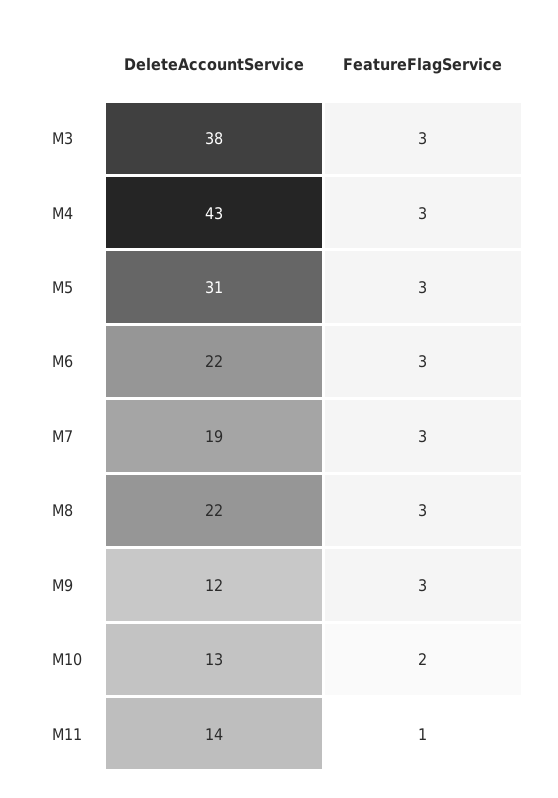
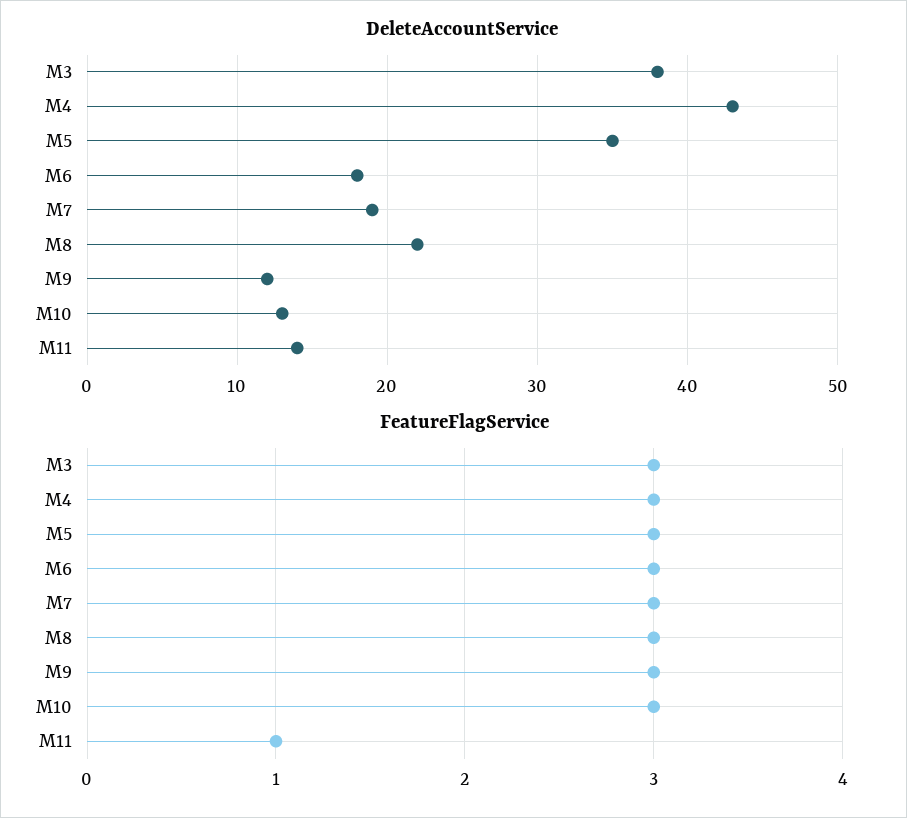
  {
    "DeleteAccountService": {
      "M3": 38,
      "M4": 43,
-     "M5": 31,
+     "M5": 35,
-     "M6": 22,
+     "M6": 18,
      "M7": 19,
      "M8": 22,
      "M9": 12,
      "M10": 13,
      "M11": 14
    },
    "FeatureFlagService": {
      "M3": 3,
      "M4": 3,
      "M5": 3,
      "M6": 3,
      "M7": 3,
      "M8": 3,
      "M9": 3,
-     "M10": 2,
+     "M10": 3,
      "M11": 1
    }
  }

